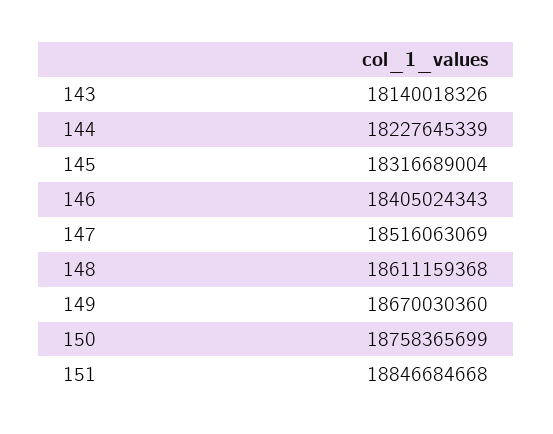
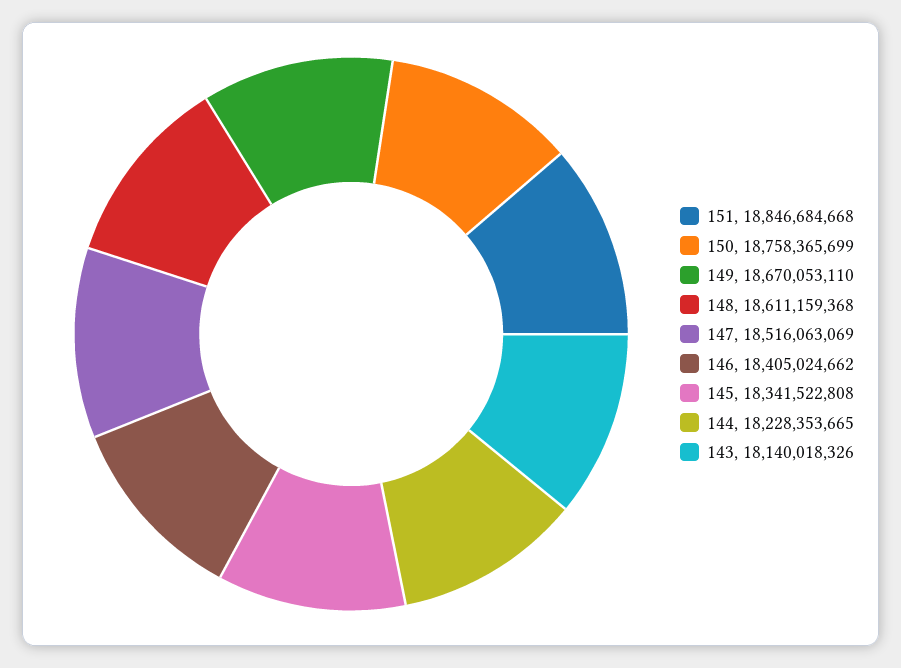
  {
    "143": 18140018326,
-   "144": 18227645339,
+   "144": 18228353665,
-   "145": 18316689004,
+   "145": 18341522808,
-   "146": 18405024343,
+   "146": 18405024662,
    "147": 18516063069,
    "148": 18611159368,
-   "149": 18670030360,
+   "149": 18670053110,
    "150": 18758365699,
    "151": 18846684668
  }

